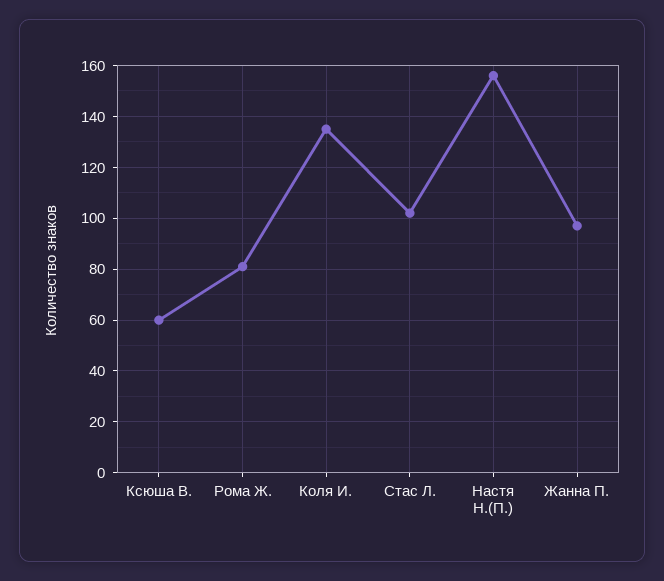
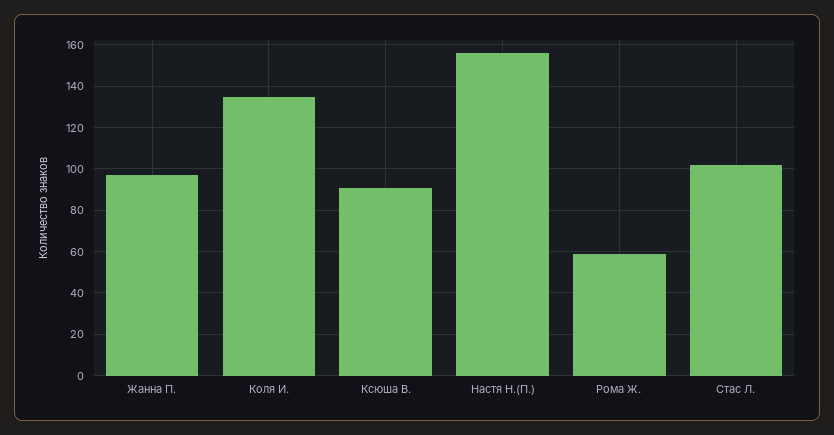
  {
-   "Ксюша В.": 60,
+   "Ксюша В.": 90,
-   "Рома Ж.": 80,
+   "Рома Ж.": 60,
    "Коля И.": 135,
    "Стас Л.": 100,
    "Настя Н.(П.)": 155,
    "Жанна П.": 95
  }

